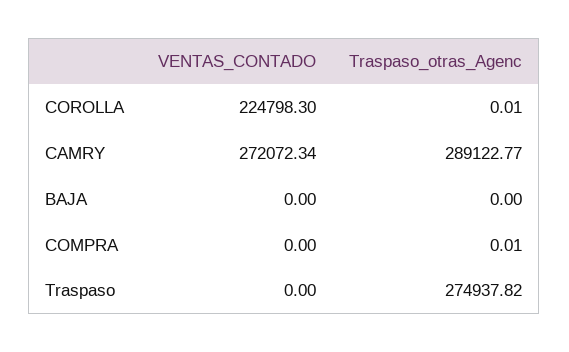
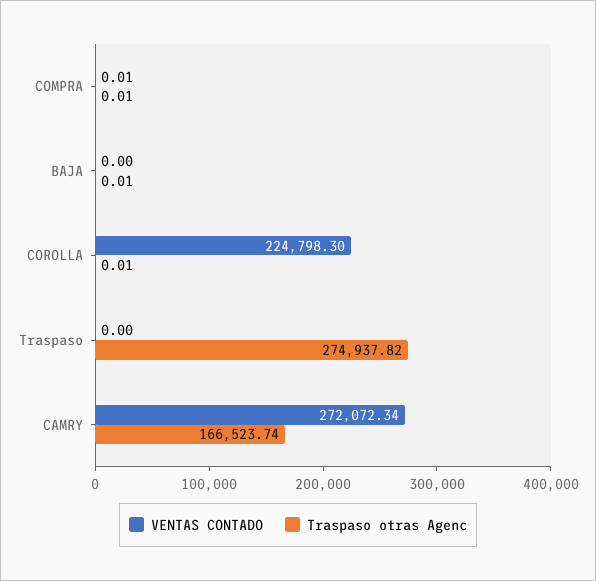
  {
    "VENTAS_CONTADO": {
      "COROLLA": 224798.3,
      "CAMRY": 272072.34,
      "BAJA": 0,
-     "COMPRA": 0,
+     "COMPRA": 0.01,
      "Traspaso": 0
    },
    "Traspaso_otras_Agenc": {
      "COROLLA": 0.01,
-     "CAMRY": 289122.77,
+     "CAMRY": 166523.74,
-     "BAJA": 0,
+     "BAJA": 0.01,
      "COMPRA": 0.01,
      "Traspaso": 274937.82
    }
  }

